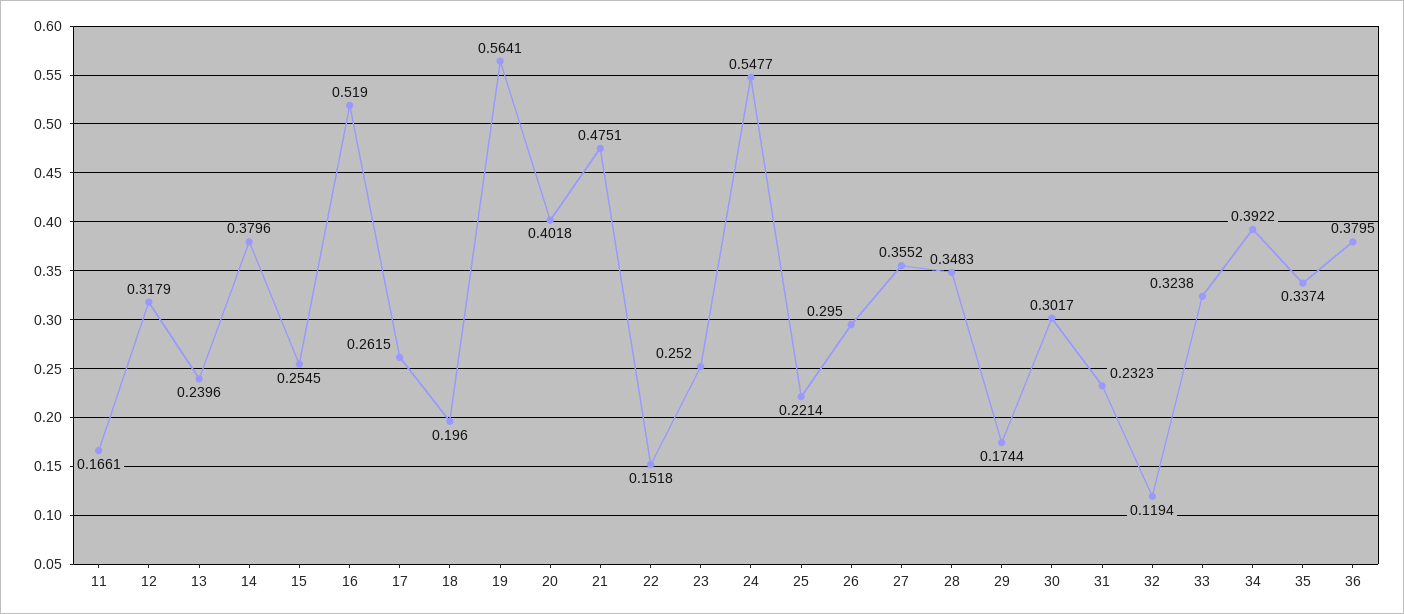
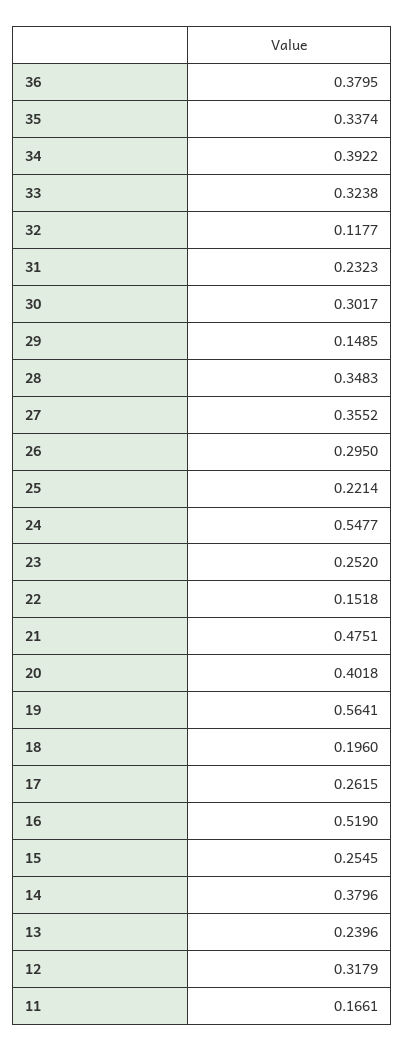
  {
    "11": 0.1661,
    "12": 0.3179,
    "13": 0.2396,
    "14": 0.3796,
    "15": 0.2545,
    "16": 0.519,
    "17": 0.2615,
    "18": 0.196,
    "19": 0.5641,
    "20": 0.4018,
    "21": 0.4751,
    "22": 0.1518,
    "23": 0.252,
    "24": 0.5477,
    "25": 0.2214,
    "26": 0.295,
    "27": 0.3552,
    "28": 0.3483,
-   "29": 0.1744,
+   "29": 0.1485,
    "30": 0.3017,
    "31": 0.2323,
-   "32": 0.1194,
+   "32": 0.1177,
    "33": 0.3238,
    "34": 0.3922,
    "35": 0.3374,
    "36": 0.3795
  }

